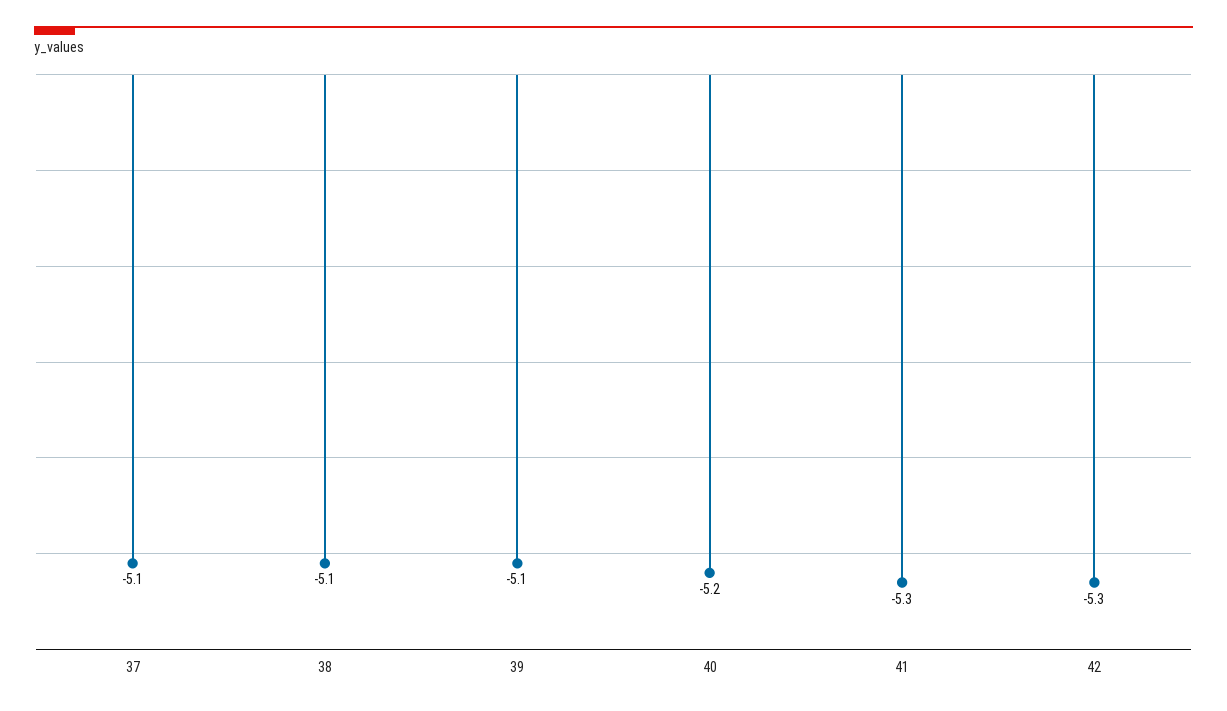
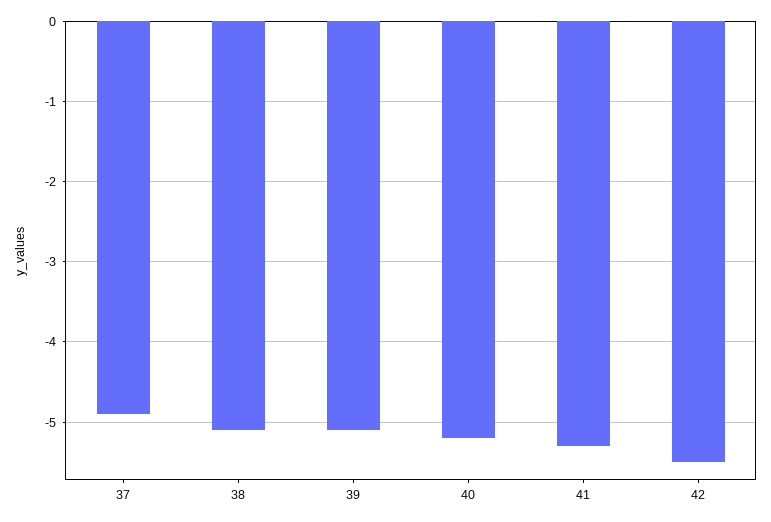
  {
-   "37": -5.1,
+   "37": -4.9,
    "38": -5.1,
    "39": -5.1,
    "40": -5.2,
    "41": -5.3,
-   "42": -5.3
+   "42": -5.5
  }

